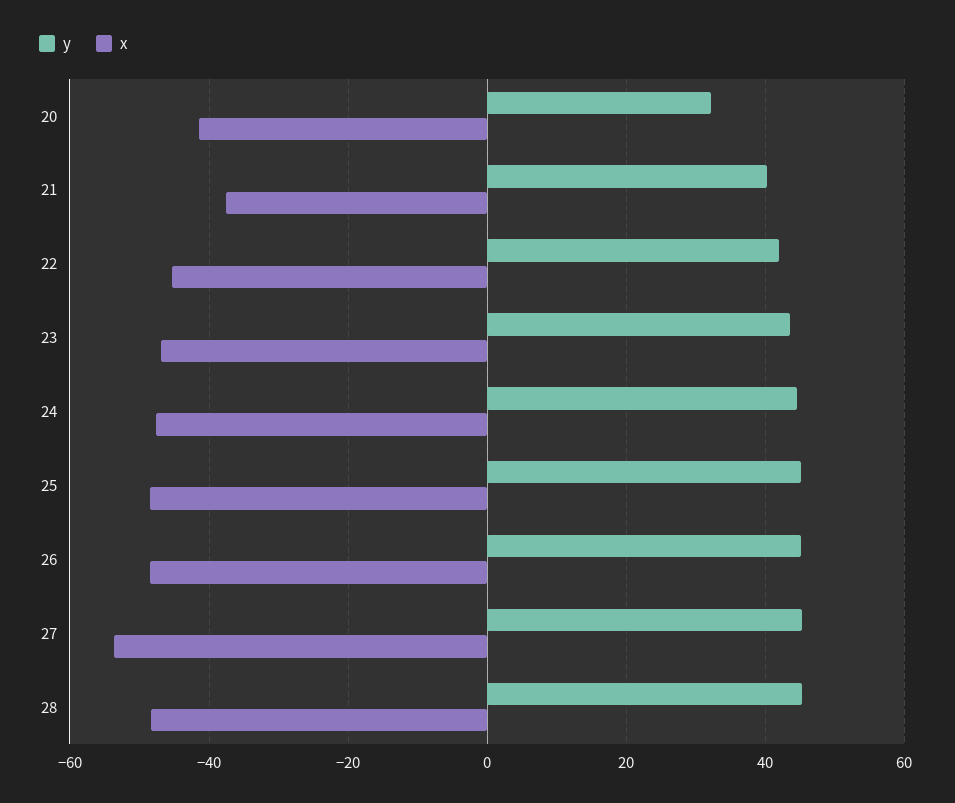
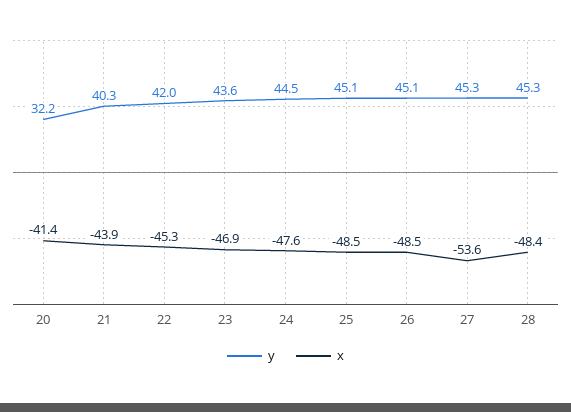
  {
    "y": {
      "20": 32.2,
      "21": 40.3,
      "22": 42,
      "23": 43.6,
      "24": 44.5,
      "25": 45.1,
      "26": 45.1,
      "27": 45.3,
      "28": 45.3
    },
    "x": {
      "20": -41.4,
-     "21": -38,
+     "21": -43.9,
      "22": -45.3,
      "23": -46.9,
      "24": -47.6,
      "25": -48.5,
      "26": -48.5,
      "27": -53.6,
      "28": -48.4
    }
  }

